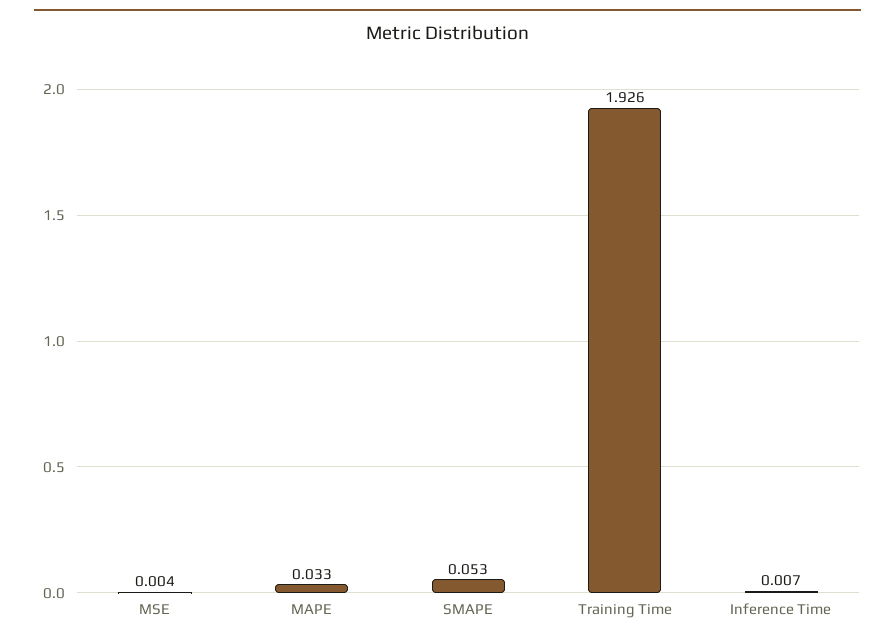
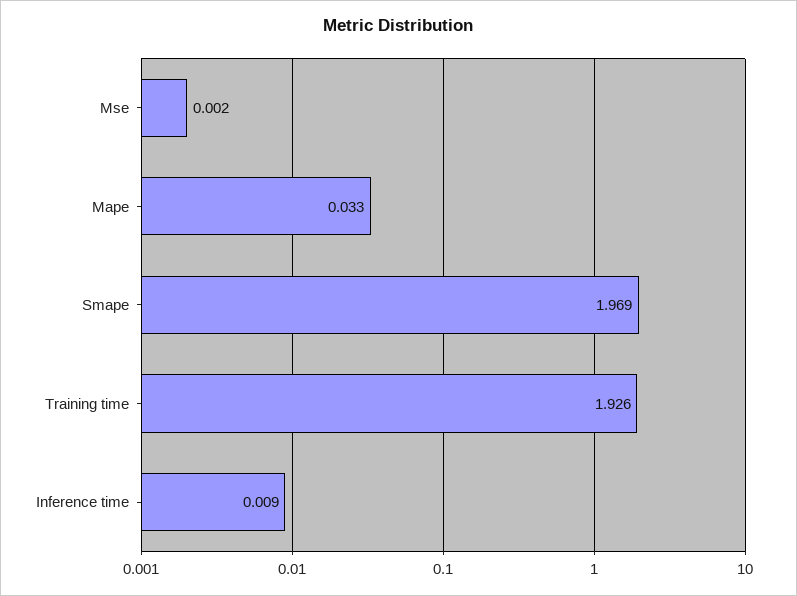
  {
-   "MSE": 0.004,
+   "MSE": 0.002,
    "MAPE": 0.033,
-   "SMAPE": 0.053,
+   "SMAPE": 1.969,
    "Training Time": 1.926,
-   "Inference Time": 0.007
+   "Inference Time": 0.009
  }

